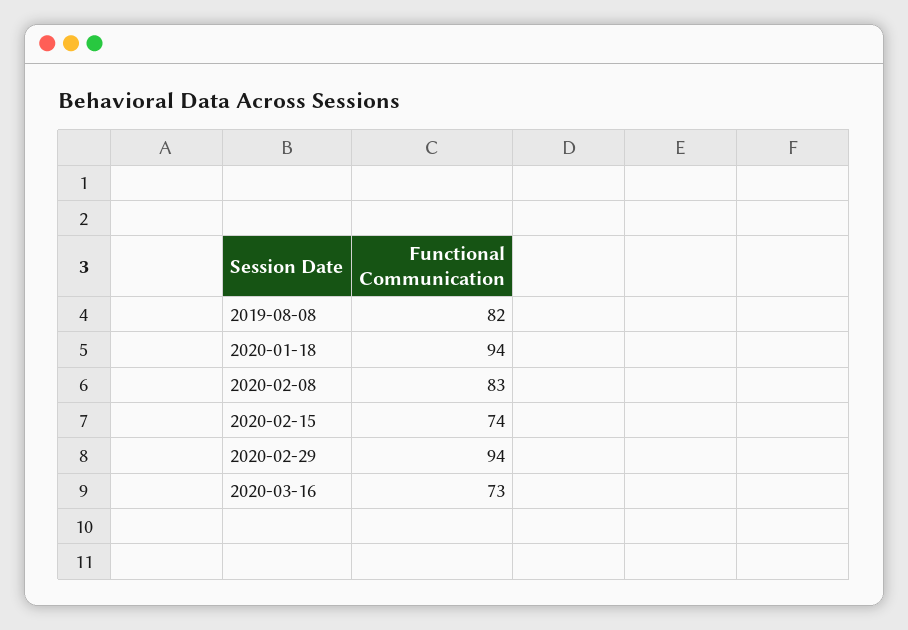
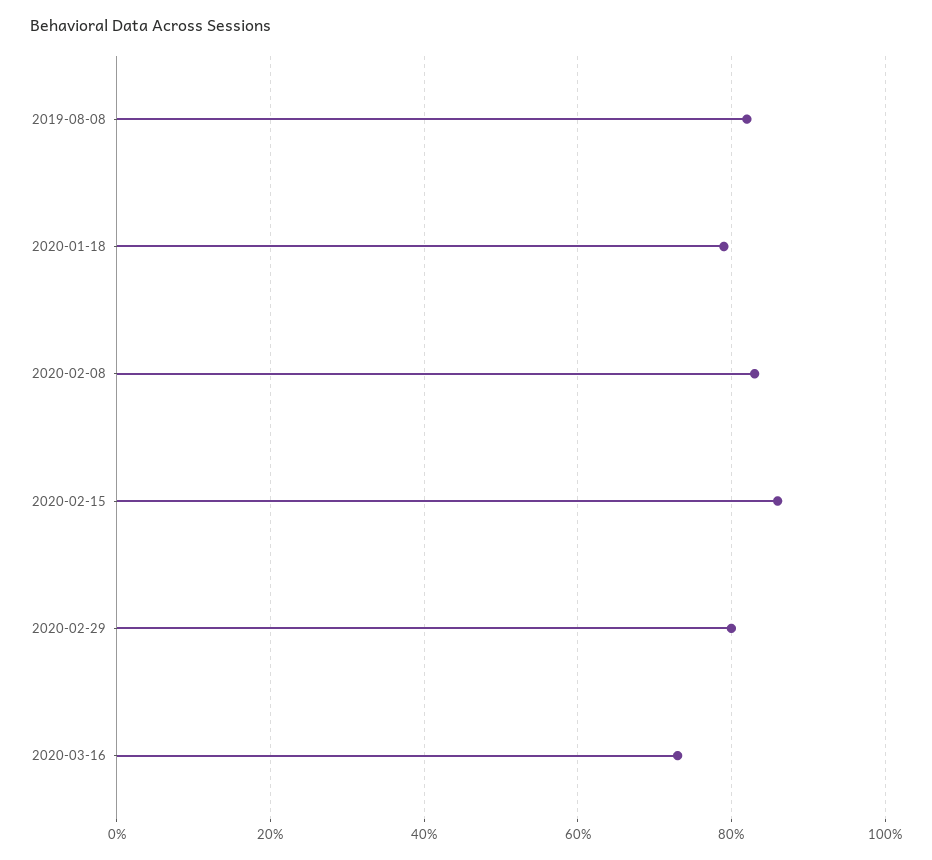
  {
    "2019-08-08": 82,
-   "2020-01-18": 94,
+   "2020-01-18": 80,
    "2020-02-08": 83,
-   "2020-02-15": 74,
+   "2020-02-15": 85,
-   "2020-02-29": 94,
+   "2020-02-29": 80,
    "2020-03-16": 73
  }

